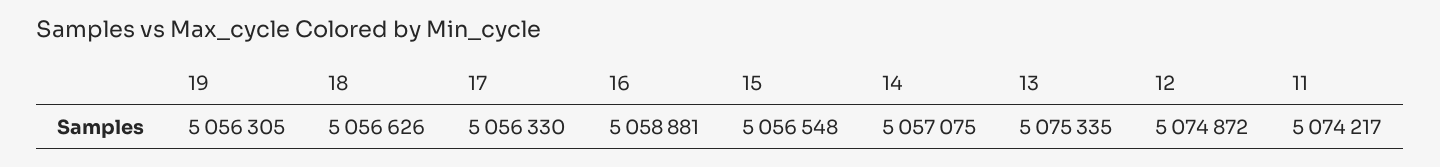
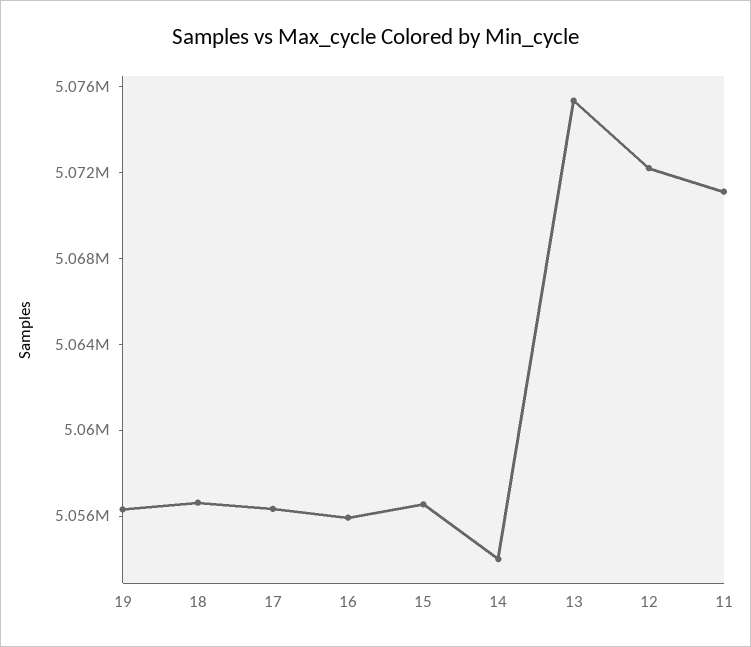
  {
    "19": 5056305,
    "18": 5056626,
    "17": 5056330,
-   "16": 5058881,
+   "16": 5056000,
    "15": 5056548,
-   "14": 5057075,
+   "14": 5054000,
    "13": 5075335,
-   "12": 5074872,
+   "12": 5072000,
-   "11": 5074217
+   "11": 5071000
  }

